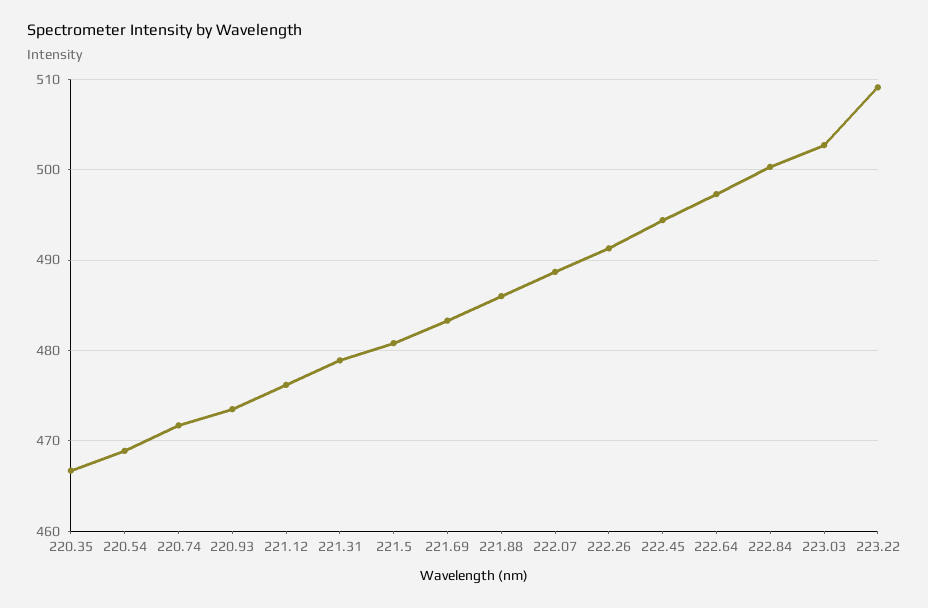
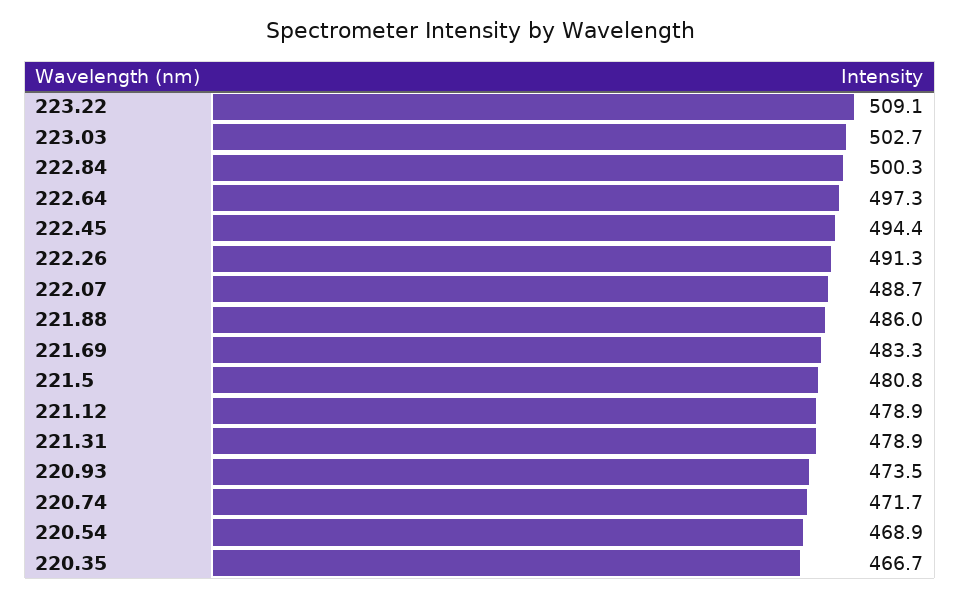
  {
    "220.35": 466.7,
    "220.54": 468.9,
    "220.74": 471.7,
    "220.93": 473.5,
-   "221.12": 476,
+   "221.12": 478.9,
    "221.31": 478.9,
    "221.5": 480.8,
    "221.69": 483.3,
    "221.88": 486,
    "222.07": 488.7,
    "222.26": 491.3,
    "222.45": 494.4,
    "222.64": 497.3,
    "222.84": 500.3,
    "223.03": 502.7,
    "223.22": 509.1
  }

